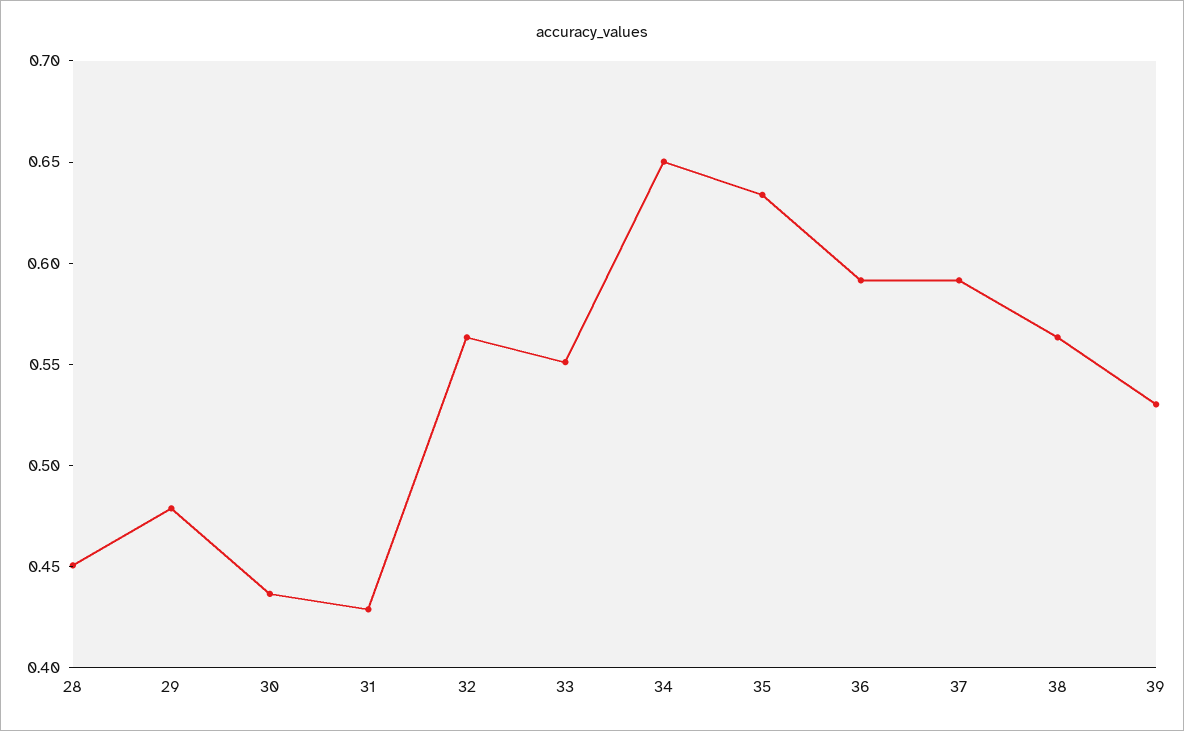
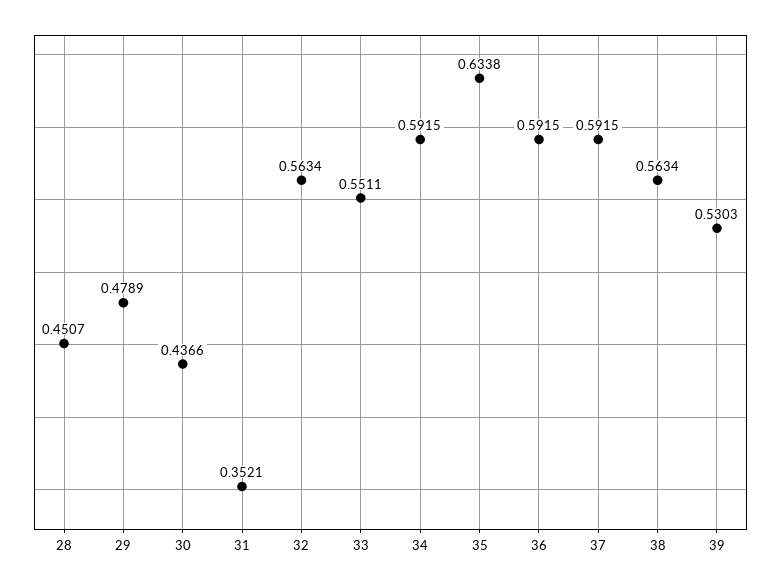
  {
    "28": 0.4507,
    "29": 0.4789,
    "30": 0.4366,
-   "31": 0.43,
+   "31": 0.3521,
    "32": 0.5634,
    "33": 0.5511,
-   "34": 0.65,
+   "34": 0.5915,
    "35": 0.6338,
    "36": 0.5915,
    "37": 0.5915,
    "38": 0.5634,
    "39": 0.5303
  }

